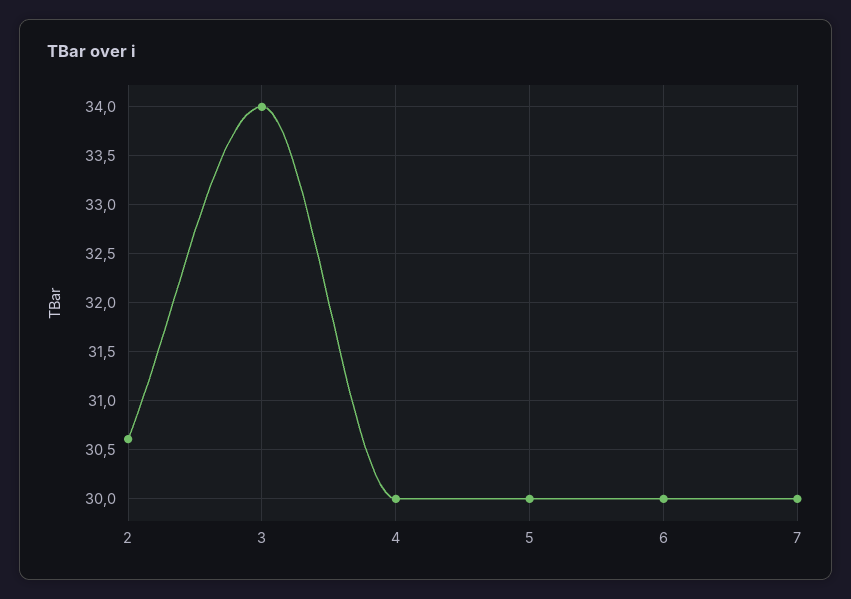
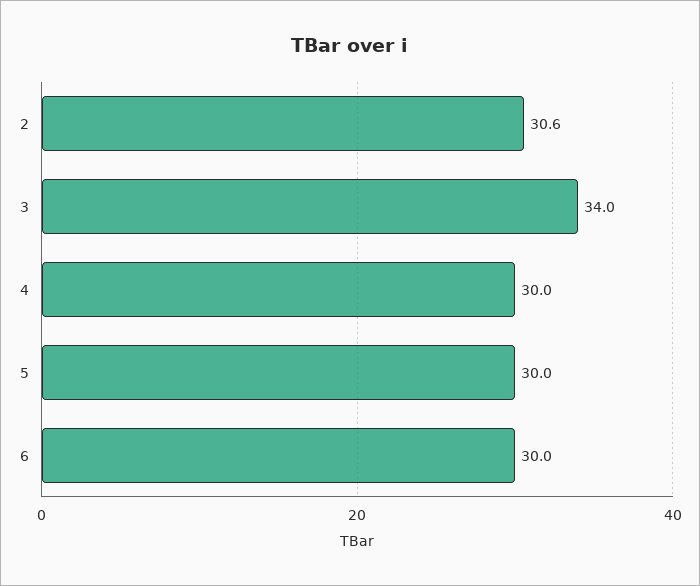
  {
    "2": 30.6,
    "3": 34,
    "4": 30,
    "5": 30,
-   "6": 30,
+   "6": 30
-   "7": 30
  }

